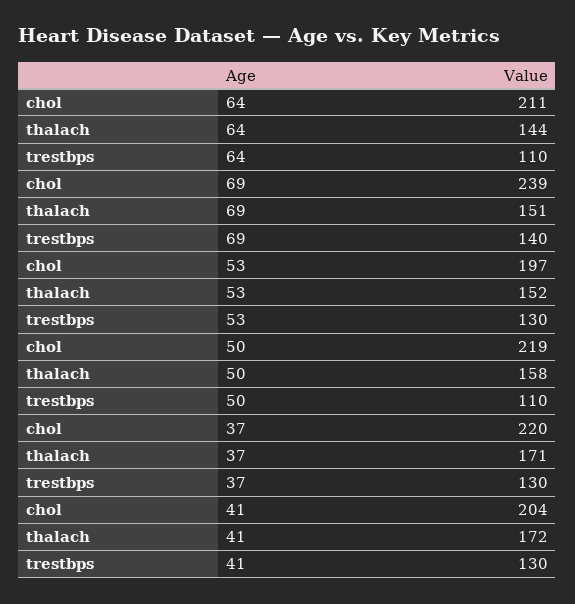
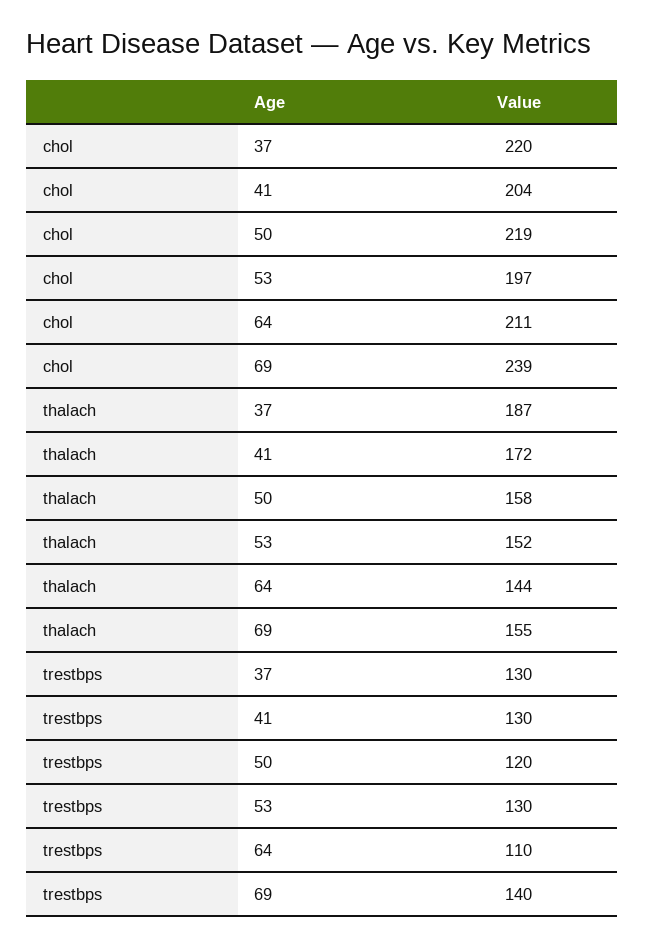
  {
    "chol": {
      "64": 211,
      "69": 239,
      "53": 197,
      "50": 219,
      "37": 220,
      "41": 204
    },
    "thalach": {
      "64": 144,
-     "69": 151,
+     "69": 155,
      "53": 152,
      "50": 158,
-     "37": 171,
+     "37": 187,
      "41": 172
    },
    "trestbps": {
      "64": 110,
      "69": 140,
      "53": 130,
-     "50": 110,
+     "50": 120,
      "37": 130,
      "41": 130
    }
  }

